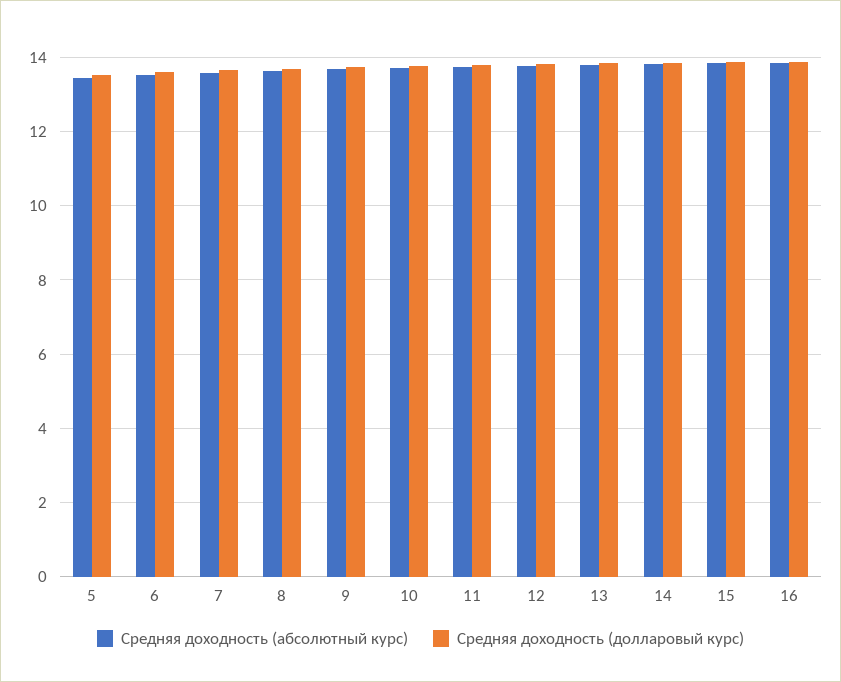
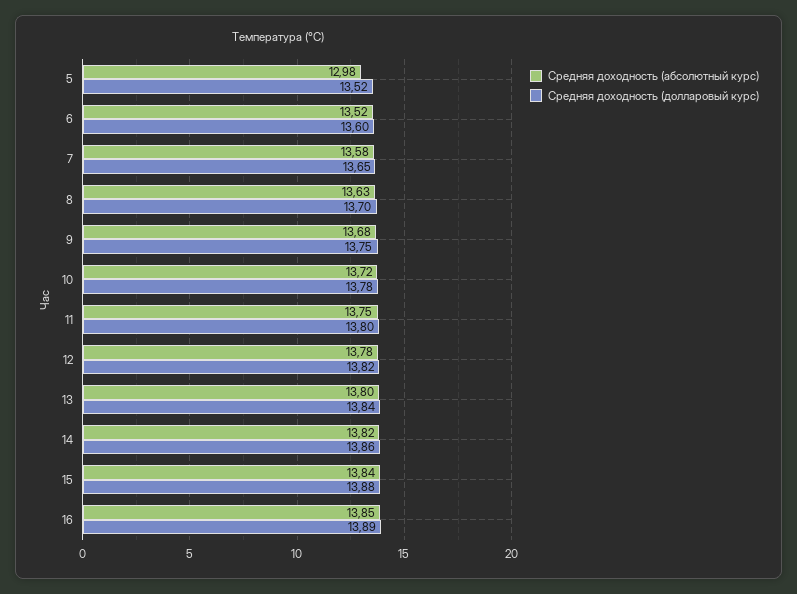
  {
    "Средняя доходность (абсолютный курс)": {
-     "5": 13.4,
+     "5": 12.98,
      "6": 13.52,
      "7": 13.58,
      "8": 13.63,
      "9": 13.68,
      "10": 13.72,
      "11": 13.75,
      "12": 13.78,
      "13": 13.8,
      "14": 13.82,
      "15": 13.84,
      "16": 13.85
    },
    "Средняя доходность (долларовый курс)": {
      "5": 13.52,
      "6": 13.6,
      "7": 13.65,
      "8": 13.7,
      "9": 13.75,
      "10": 13.78,
      "11": 13.8,
      "12": 13.82,
      "13": 13.84,
      "14": 13.86,
      "15": 13.88,
      "16": 13.89
    }
  }

